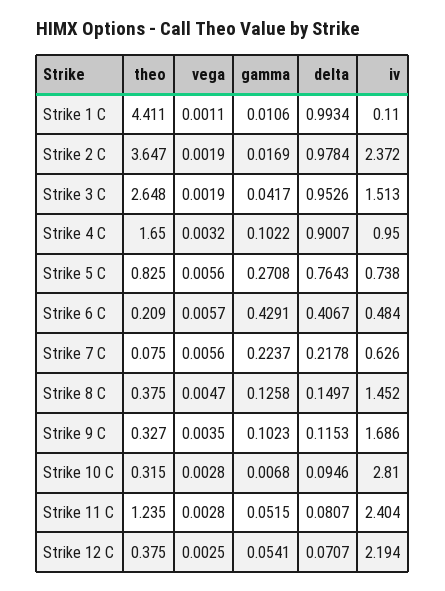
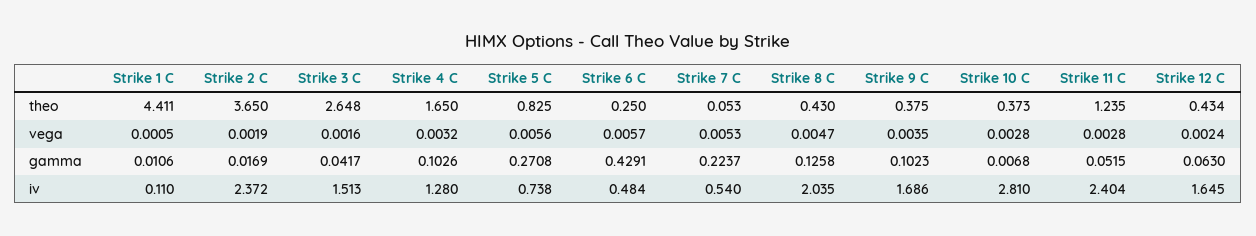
  {
    "theo": {
      "Strike 1 C": 4.411,
-     "Strike 2 C": 3.647,
+     "Strike 2 C": 3.65,
      "Strike 3 C": 2.648,
      "Strike 4 C": 1.65,
      "Strike 5 C": 0.825,
-     "Strike 6 C": 0.209,
+     "Strike 6 C": 0.25,
-     "Strike 7 C": 0.075,
+     "Strike 7 C": 0.053,
-     "Strike 8 C": 0.375,
+     "Strike 8 C": 0.43,
-     "Strike 9 C": 0.327,
+     "Strike 9 C": 0.375,
-     "Strike 10 C": 0.315,
+     "Strike 10 C": 0.373,
      "Strike 11 C": 1.235,
-     "Strike 12 C": 0.375
+     "Strike 12 C": 0.434
    },
    "vega": {
-     "Strike 1 C": 0.0011,
+     "Strike 1 C": 0.0005,
      "Strike 2 C": 0.0019,
-     "Strike 3 C": 0.0019,
+     "Strike 3 C": 0.0016,
      "Strike 4 C": 0.0032,
      "Strike 5 C": 0.0056,
      "Strike 6 C": 0.0057,
-     "Strike 7 C": 0.0056,
+     "Strike 7 C": 0.0053,
      "Strike 8 C": 0.0047,
      "Strike 9 C": 0.0035,
      "Strike 10 C": 0.0028,
      "Strike 11 C": 0.0028,
-     "Strike 12 C": 0.0025
+     "Strike 12 C": 0.0024
    },
    "gamma": {
      "Strike 1 C": 0.0106,
      "Strike 2 C": 0.0169,
      "Strike 3 C": 0.0417,
-     "Strike 4 C": 0.1022,
+     "Strike 4 C": 0.1026,
      "Strike 5 C": 0.2708,
      "Strike 6 C": 0.4291,
      "Strike 7 C": 0.2237,
      "Strike 8 C": 0.1258,
      "Strike 9 C": 0.1023,
      "Strike 10 C": 0.0068,
      "Strike 11 C": 0.0515,
-     "Strike 12 C": 0.0541
+     "Strike 12 C": 0.063
    },
-   "delta": {
-     "Strike 1 C": 0.9934,
-     "Strike 2 C": 0.9784,
-     "Strike 3 C": 0.9526,
-     "Strike 4 C": 0.9007,
-     "Strike 5 C": 0.7643,
-     "Strike 6 C": 0.4067,
-     "Strike 7 C": 0.2178,
-     "Strike 8 C": 0.1497,
-     "Strike 9 C": 0.1153,
-     "Strike 10 C": 0.0946,
-     "Strike 11 C": 0.0807,
-     "Strike 12 C": 0.0707
-   },
    "iv": {
      "Strike 1 C": 0.11,
      "Strike 2 C": 2.372,
      "Strike 3 C": 1.513,
-     "Strike 4 C": 0.95,
+     "Strike 4 C": 1.28,
      "Strike 5 C": 0.738,
      "Strike 6 C": 0.484,
-     "Strike 7 C": 0.626,
+     "Strike 7 C": 0.54,
-     "Strike 8 C": 1.452,
+     "Strike 8 C": 2.035,
      "Strike 9 C": 1.686,
      "Strike 10 C": 2.81,
      "Strike 11 C": 2.404,
-     "Strike 12 C": 2.194
+     "Strike 12 C": 1.645
    }
  }

